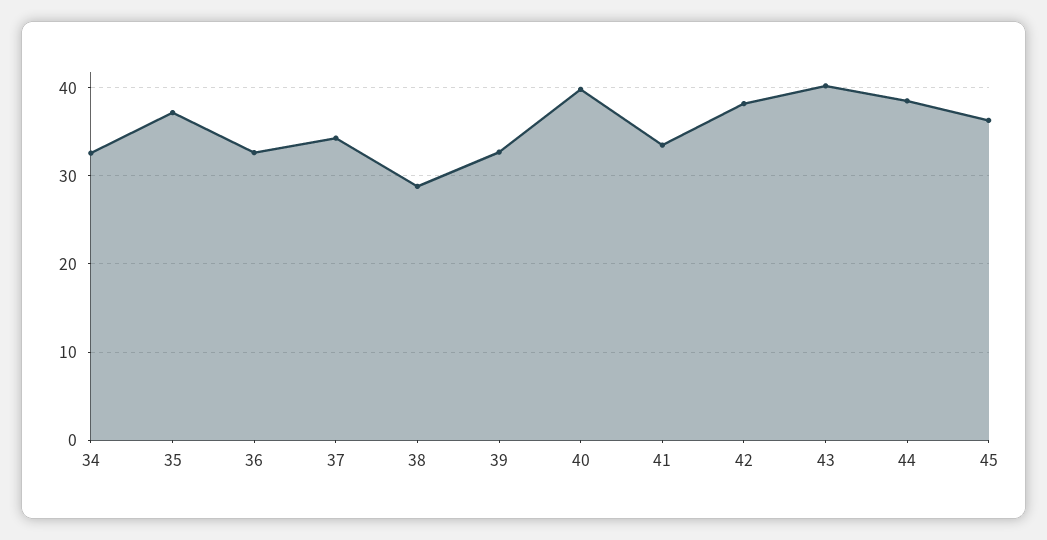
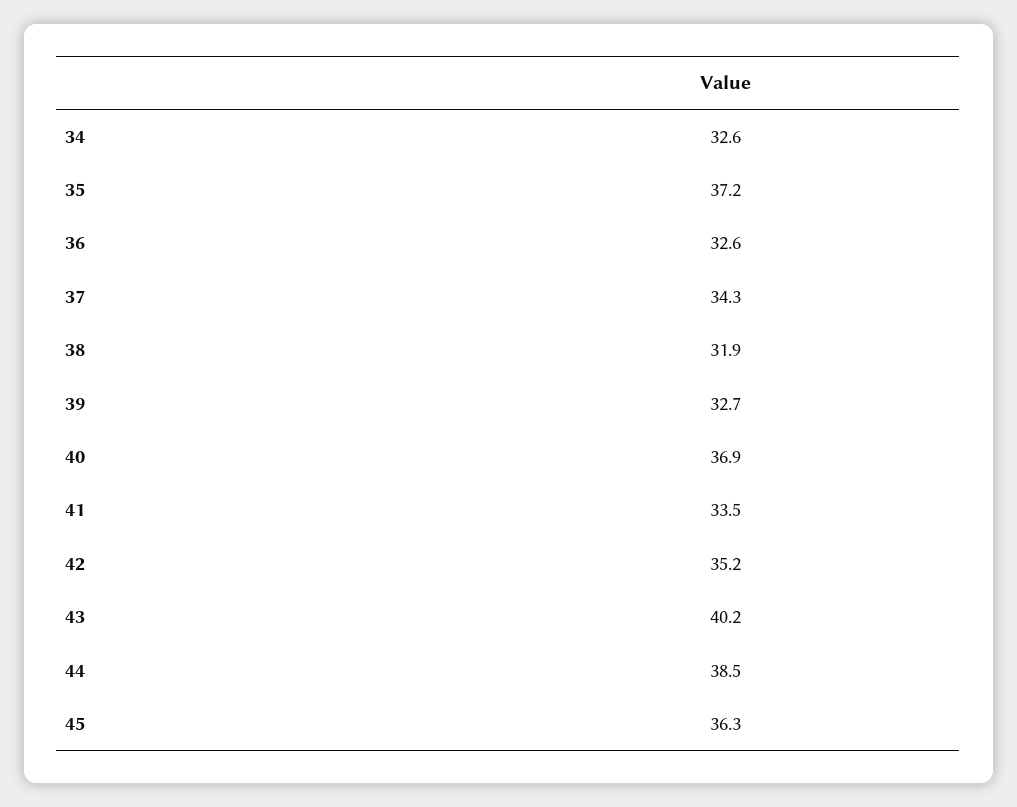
  {
    "34": 32.6,
    "35": 37.2,
    "36": 32.6,
    "37": 34.3,
-   "38": 29,
+   "38": 31.9,
    "39": 32.7,
-   "40": 40,
+   "40": 36.9,
    "41": 33.5,
-   "42": 38,
+   "42": 35.2,
    "43": 40.2,
    "44": 38.5,
    "45": 36.3
  }

